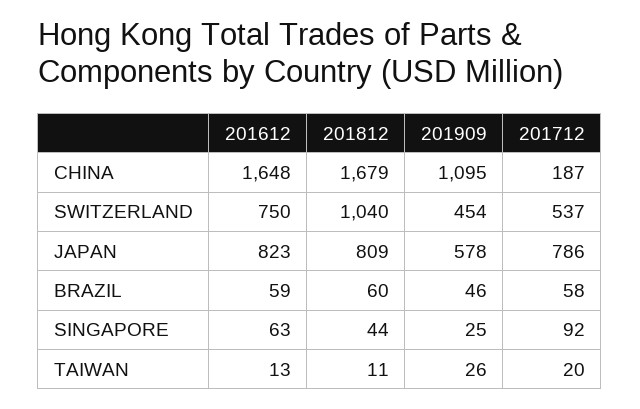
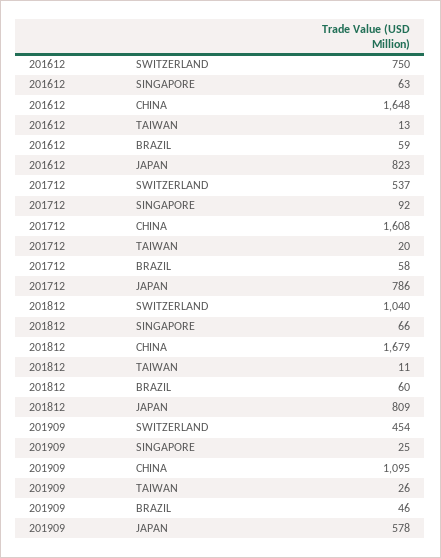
  {
    "201612": {
      "CHINA": 1648,
      "SWITZERLAND": 750,
      "JAPAN": 823,
      "BRAZIL": 59,
      "SINGAPORE": 63,
      "TAIWAN": 13
    },
    "201812": {
      "CHINA": 1679,
      "SWITZERLAND": 1040,
      "JAPAN": 809,
      "BRAZIL": 60,
-     "SINGAPORE": 44,
+     "SINGAPORE": 66,
      "TAIWAN": 11
    },
    "201909": {
      "CHINA": 1095,
      "SWITZERLAND": 454,
      "JAPAN": 578,
      "BRAZIL": 46,
      "SINGAPORE": 25,
      "TAIWAN": 26
    },
    "201712": {
-     "CHINA": 187,
+     "CHINA": 1608,
      "SWITZERLAND": 537,
      "JAPAN": 786,
      "BRAZIL": 58,
      "SINGAPORE": 92,
      "TAIWAN": 20
    }
  }

